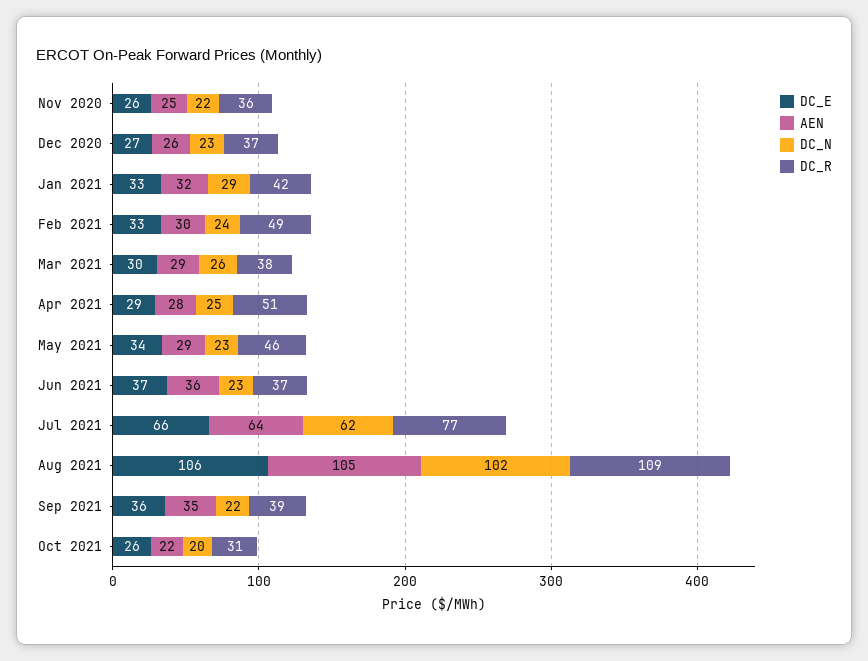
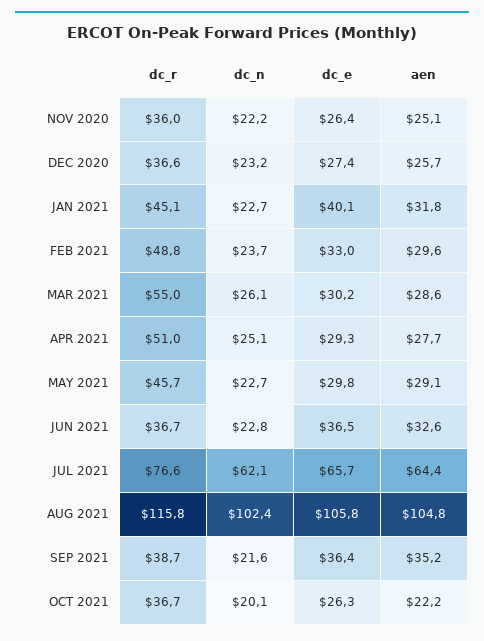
  {
    "DC_E": {
      "Nov 2020": 26.4,
      "Dec 2020": 27.4,
-     "Jan 2021": 33,
+     "Jan 2021": 40.1,
      "Feb 2021": 33,
      "Mar 2021": 30.2,
      "Apr 2021": 29.3,
-     "May 2021": 34,
+     "May 2021": 29.8,
      "Jun 2021": 36.5,
      "Jul 2021": 65.7,
      "Aug 2021": 105.8,
      "Sep 2021": 36.4,
      "Oct 2021": 26.3
    },
    "AEN": {
      "Nov 2020": 25.1,
      "Dec 2020": 25.7,
      "Jan 2021": 31.8,
      "Feb 2021": 29.6,
      "Mar 2021": 28.6,
      "Apr 2021": 27.7,
      "May 2021": 29.1,
-     "Jun 2021": 36,
+     "Jun 2021": 32.6,
      "Jul 2021": 64.4,
      "Aug 2021": 104.8,
      "Sep 2021": 35.2,
      "Oct 2021": 22.2
    },
    "DC_N": {
      "Nov 2020": 22.2,
      "Dec 2020": 23.2,
-     "Jan 2021": 29,
+     "Jan 2021": 22.7,
      "Feb 2021": 23.7,
      "Mar 2021": 26.1,
      "Apr 2021": 25.1,
      "May 2021": 22.7,
      "Jun 2021": 22.8,
      "Jul 2021": 62.1,
      "Aug 2021": 102.4,
      "Sep 2021": 21.6,
      "Oct 2021": 20.1
    },
    "DC_R": {
      "Nov 2020": 36,
      "Dec 2020": 36.6,
-     "Jan 2021": 42,
+     "Jan 2021": 45.1,
      "Feb 2021": 48.8,
-     "Mar 2021": 38,
+     "Mar 2021": 55,
      "Apr 2021": 51,
      "May 2021": 45.7,
      "Jun 2021": 36.7,
      "Jul 2021": 76.6,
-     "Aug 2021": 109,
+     "Aug 2021": 115.8,
      "Sep 2021": 38.7,
-     "Oct 2021": 31
+     "Oct 2021": 36.7
    }
  }

